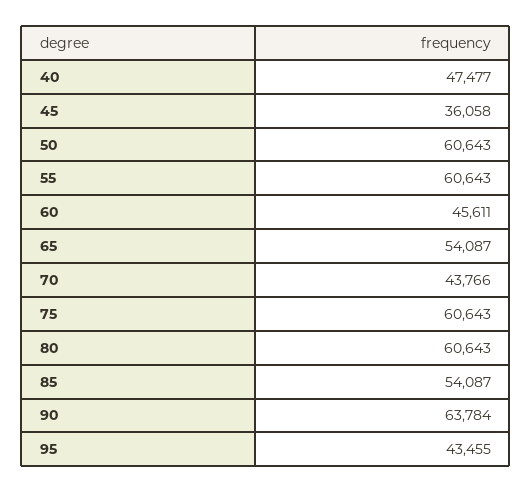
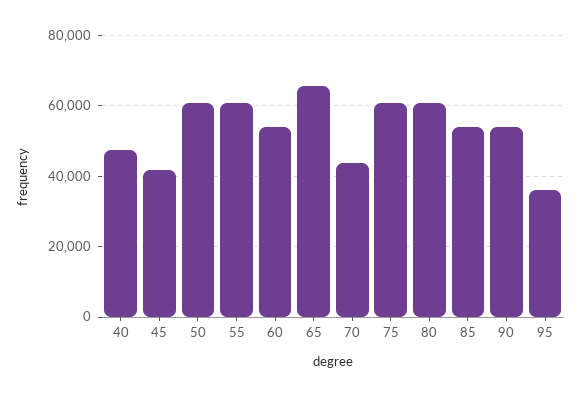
  {
    "40": 47477,
-   "45": 36058,
+   "45": 42000,
    "50": 60643,
    "55": 60643,
-   "60": 45611,
+   "60": 54000,
-   "65": 54087,
+   "65": 66000,
    "70": 43766,
    "75": 60643,
    "80": 60643,
    "85": 54087,
-   "90": 63784,
+   "90": 54000,
-   "95": 43455
+   "95": 36000
  }

